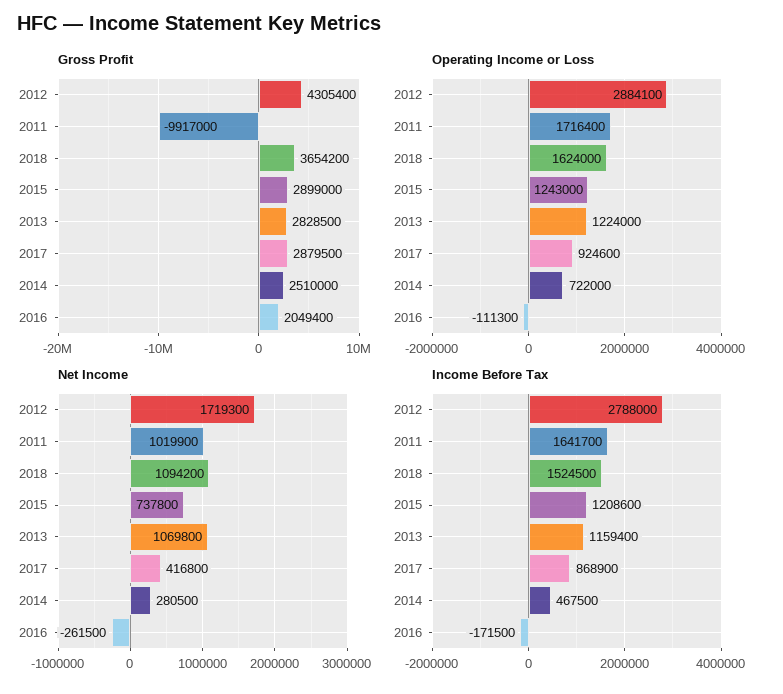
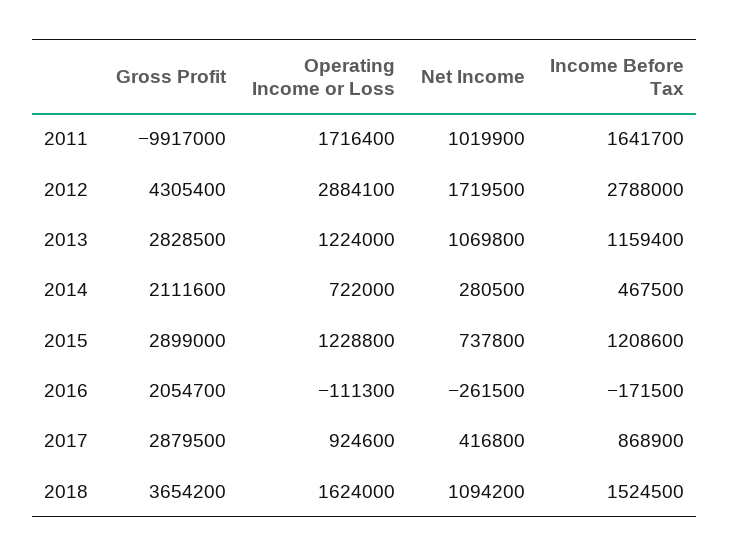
  {
    "Gross Profit": {
      "2012": 4305400,
      "2011": -9917000,
      "2018": 3654200,
      "2015": 2899000,
      "2013": 2828500,
      "2017": 2879500,
-     "2014": 2510000,
+     "2014": 2111600,
-     "2016": 2049400
+     "2016": 2054700
    },
    "Operating Income or Loss": {
      "2012": 2884100,
      "2011": 1716400,
      "2018": 1624000,
-     "2015": 1243000,
+     "2015": 1228800,
      "2013": 1224000,
      "2017": 924600,
      "2014": 722000,
      "2016": -111300
    },
    "Net Income": {
-     "2012": 1719300,
+     "2012": 1719500,
      "2011": 1019900,
      "2018": 1094200,
      "2015": 737800,
      "2013": 1069800,
      "2017": 416800,
      "2014": 280500,
      "2016": -261500
    },
    "Income Before Tax": {
      "2012": 2788000,
      "2011": 1641700,
      "2018": 1524500,
      "2015": 1208600,
      "2013": 1159400,
      "2017": 868900,
      "2014": 467500,
      "2016": -171500
    }
  }

